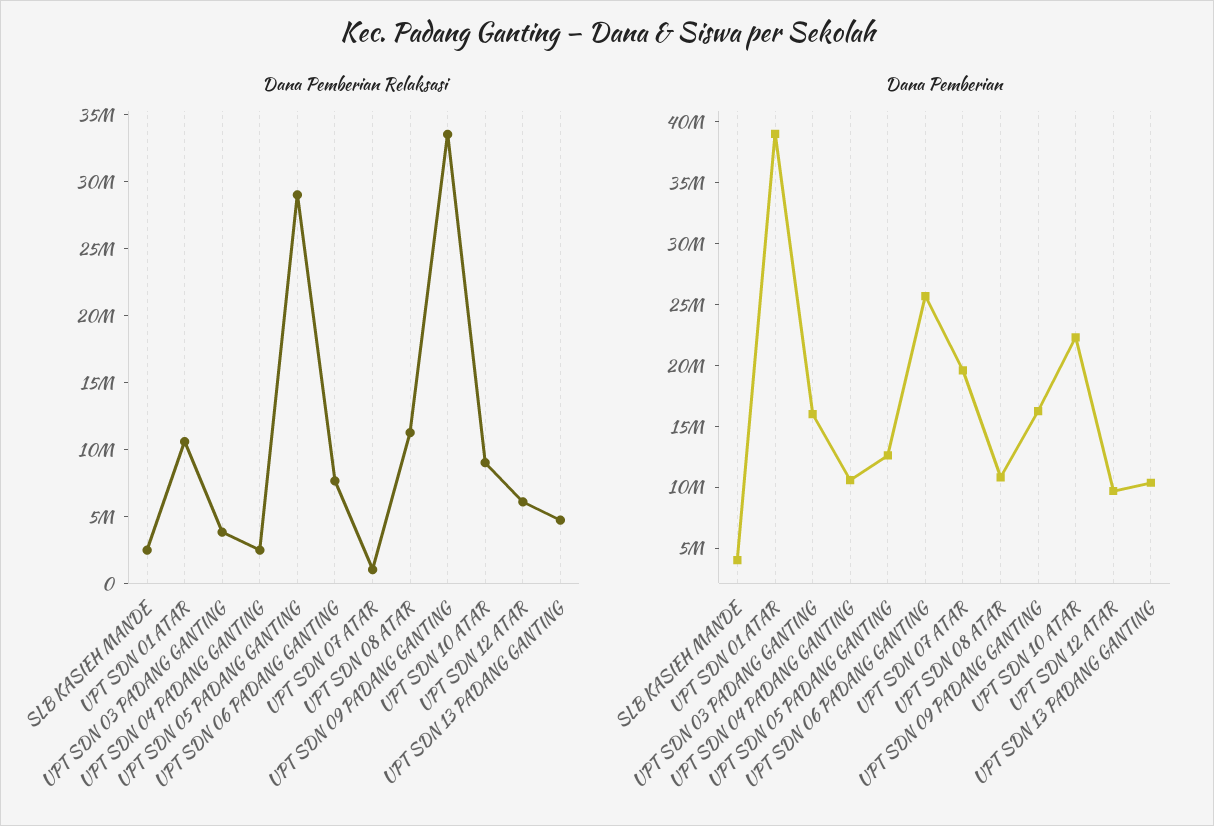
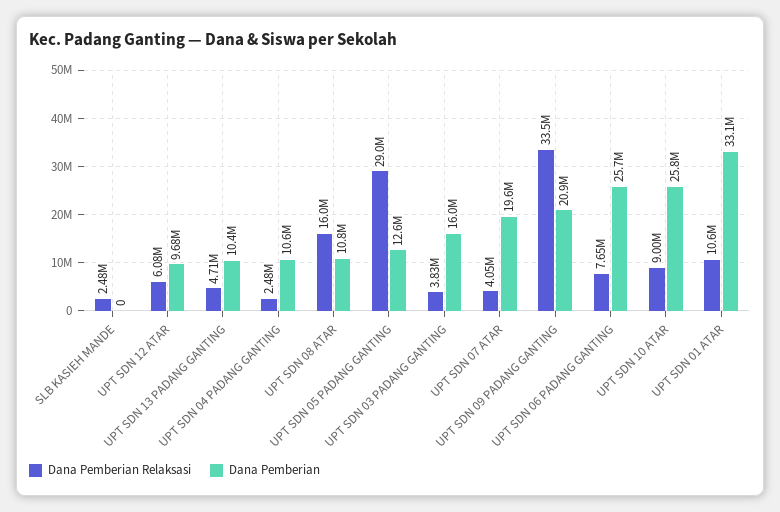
  {
    "Dana Pemberian Relaksasi": {
      "SLB KASIEH MANDE": 2480000,
      "UPT SDN 01 ATAR": 10600000,
      "UPT SDN 03 PADANG GANTING": 3830000,
      "UPT SDN 04 PADANG GANTING": 2480000,
      "UPT SDN 05 PADANG GANTING": 29000000,
      "UPT SDN 06 PADANG GANTING": 7650000,
-     "UPT SDN 07 ATAR": 1000000,
+     "UPT SDN 07 ATAR": 4050000,
-     "UPT SDN 08 ATAR": 11000000,
+     "UPT SDN 08 ATAR": 16000000,
      "UPT SDN 09 PADANG GANTING": 33500000,
      "UPT SDN 10 ATAR": 9000000,
      "UPT SDN 12 ATAR": 6080000,
      "UPT SDN 13 PADANG GANTING": 4710000
    },
    "Dana Pemberian": {
-     "SLB KASIEH MANDE": 4000000,
+     "SLB KASIEH MANDE": 0,
-     "UPT SDN 01 ATAR": 39000000,
+     "UPT SDN 01 ATAR": 33100000,
      "UPT SDN 03 PADANG GANTING": 16000000,
      "UPT SDN 04 PADANG GANTING": 10600000,
      "UPT SDN 05 PADANG GANTING": 12600000,
      "UPT SDN 06 PADANG GANTING": 25700000,
      "UPT SDN 07 ATAR": 19600000,
      "UPT SDN 08 ATAR": 10800000,
-     "UPT SDN 09 PADANG GANTING": 16000000,
+     "UPT SDN 09 PADANG GANTING": 20900000,
-     "UPT SDN 10 ATAR": 22000000,
+     "UPT SDN 10 ATAR": 25800000,
      "UPT SDN 12 ATAR": 9680000,
      "UPT SDN 13 PADANG GANTING": 10400000
    }
  }

